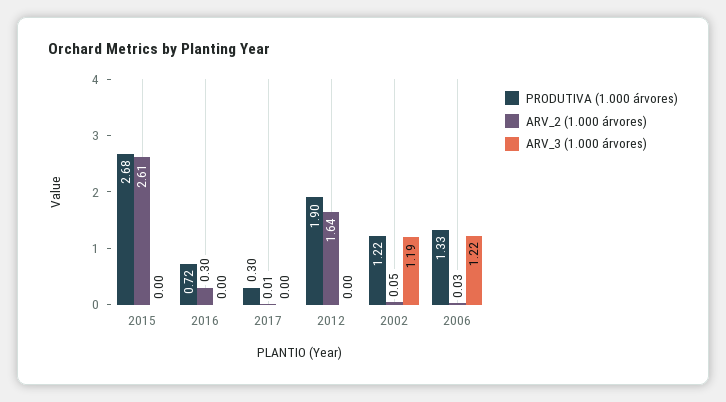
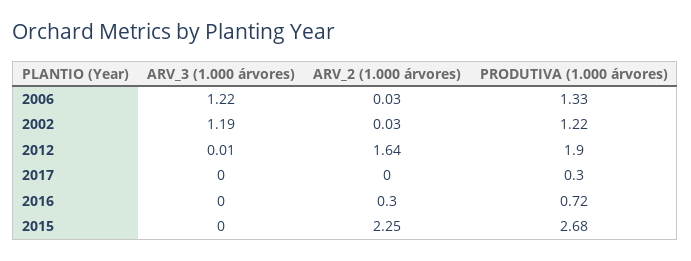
  {
    "PRODUTIVA (1.000 árvores)": {
      "2015": 2.68,
      "2016": 0.72,
      "2017": 0.3,
      "2012": 1.9,
      "2002": 1.22,
      "2006": 1.33
    },
    "ARV_2 (1.000 árvores)": {
-     "2015": 2.61,
+     "2015": 2.25,
      "2016": 0.3,
-     "2017": 0.01,
+     "2017": 0,
      "2012": 1.64,
-     "2002": 0.05,
+     "2002": 0.03,
      "2006": 0.03
    },
    "ARV_3 (1.000 árvores)": {
      "2015": 0,
      "2016": 0,
      "2017": 0,
-     "2012": 0,
+     "2012": 0.01,
      "2002": 1.19,
      "2006": 1.22
    }
  }

